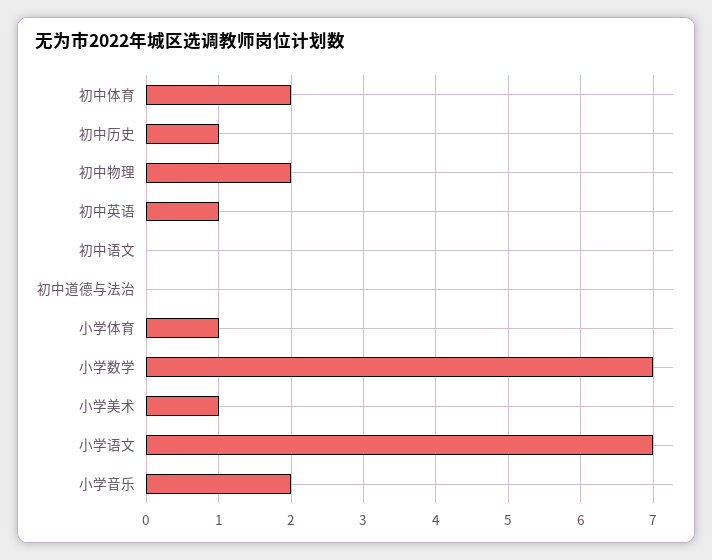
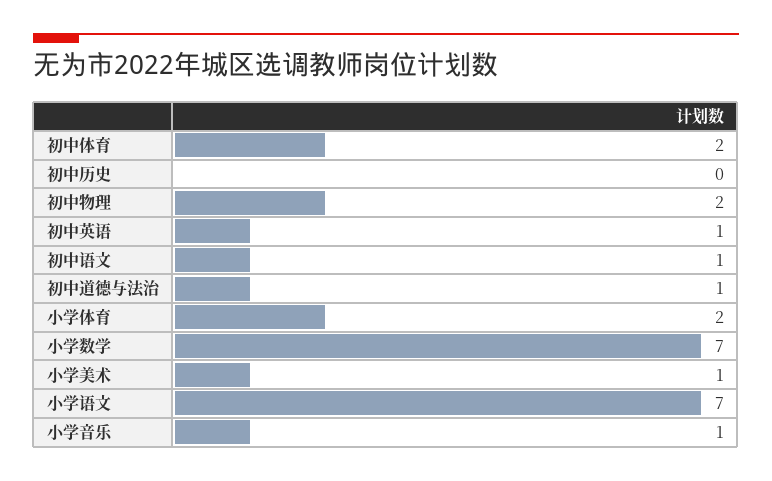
  {
    "初中体育": 2,
-   "初中历史": 1,
+   "初中历史": 0,
    "初中物理": 2,
    "初中英语": 1,
-   "初中语文": 0,
+   "初中语文": 1,
-   "初中道德与法治": 0,
+   "初中道德与法治": 1,
-   "小学体育": 1,
+   "小学体育": 2,
    "小学数学": 7,
    "小学美术": 1,
    "小学语文": 7,
-   "小学音乐": 2
+   "小学音乐": 1
  }

